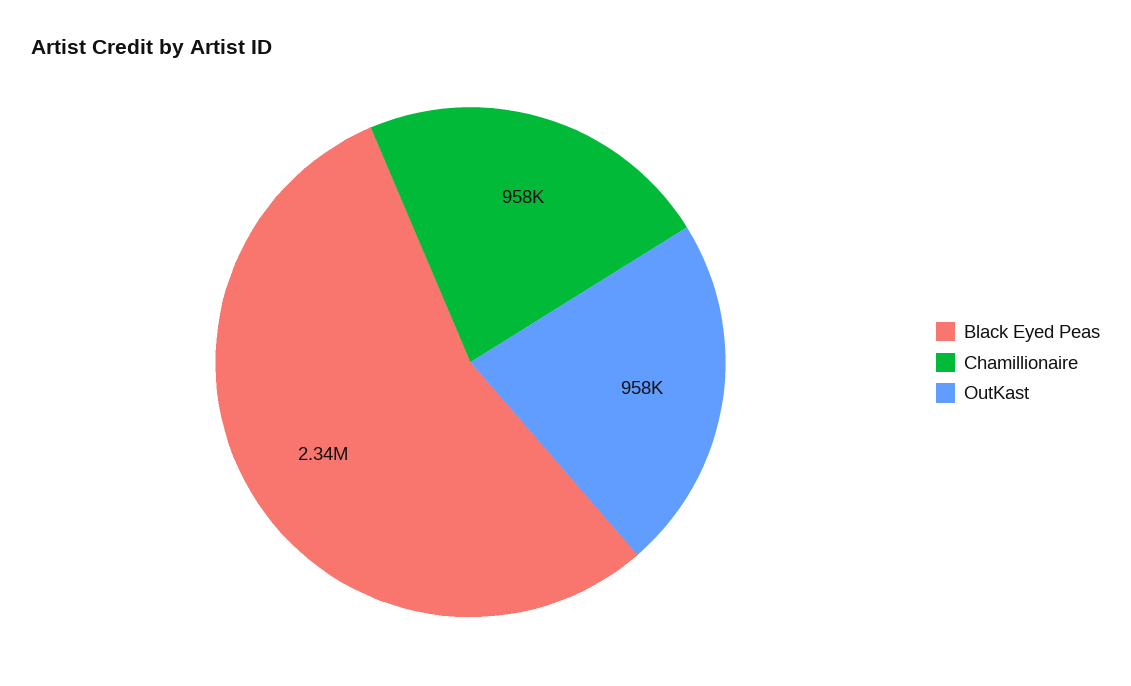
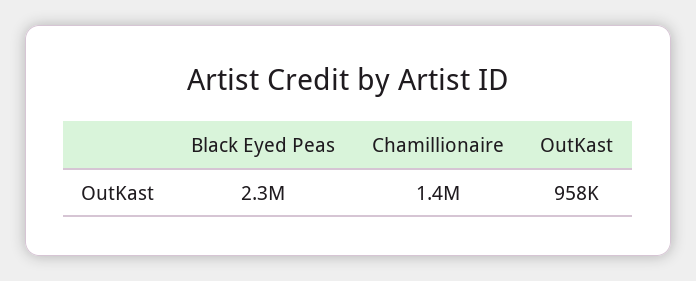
  {
    "Black Eyed Peas": 2340000,
-   "Chamillionaire": 958000,
+   "Chamillionaire": 1400000,
    "OutKast": 958000
  }

